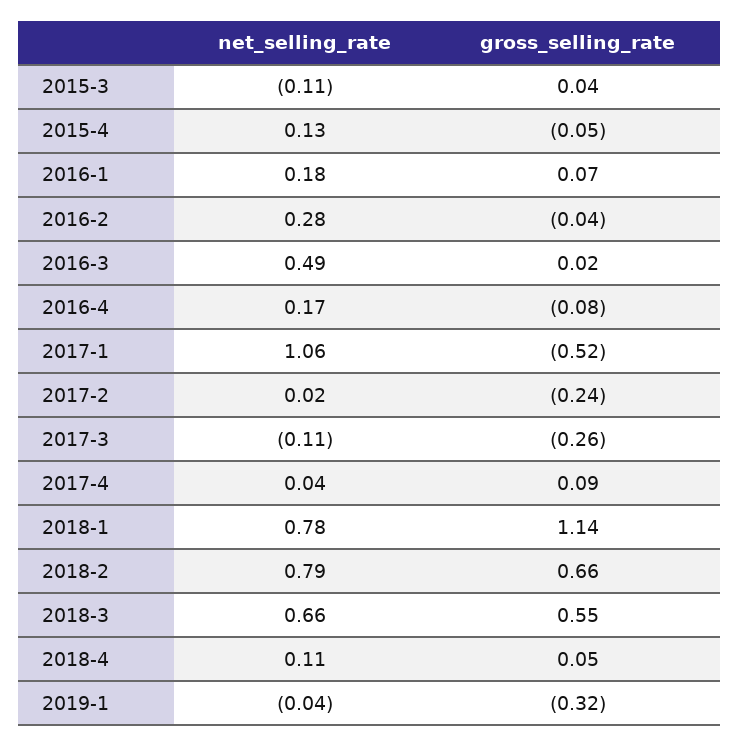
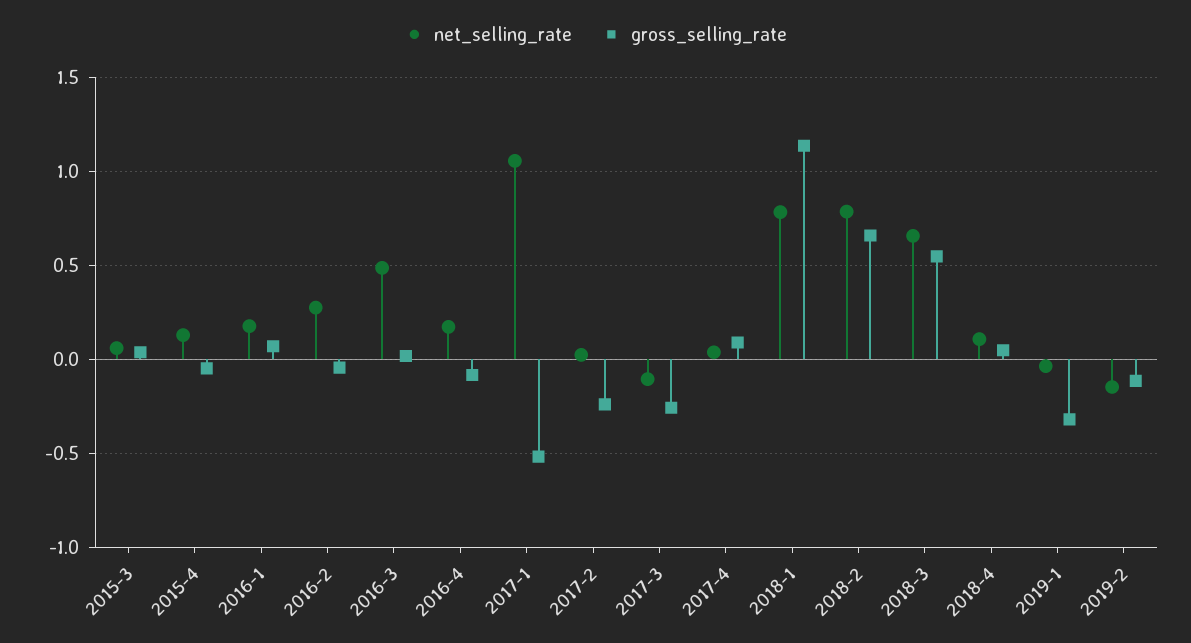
  {
    "net_selling_rate": {
-     "2015-3": -0.11,
+     "2015-3": 0.05,
      "2015-4": 0.13,
      "2016-1": 0.18,
      "2016-2": 0.28,
      "2016-3": 0.49,
      "2016-4": 0.17,
      "2017-1": 1.06,
      "2017-2": 0.02,
      "2017-3": -0.11,
      "2017-4": 0.04,
      "2018-1": 0.78,
      "2018-2": 0.79,
      "2018-3": 0.66,
      "2018-4": 0.11,
-     "2019-1": -0.04
+     "2019-1": -0.04,
+     "2019-2": -0.15
    },
    "gross_selling_rate": {
      "2015-3": 0.04,
      "2015-4": -0.05,
      "2016-1": 0.07,
      "2016-2": -0.04,
      "2016-3": 0.02,
      "2016-4": -0.08,
      "2017-1": -0.52,
      "2017-2": -0.24,
      "2017-3": -0.26,
      "2017-4": 0.09,
      "2018-1": 1.14,
      "2018-2": 0.66,
      "2018-3": 0.55,
      "2018-4": 0.05,
-     "2019-1": -0.32
+     "2019-1": -0.32,
+     "2019-2": -0.1
    }
  }

